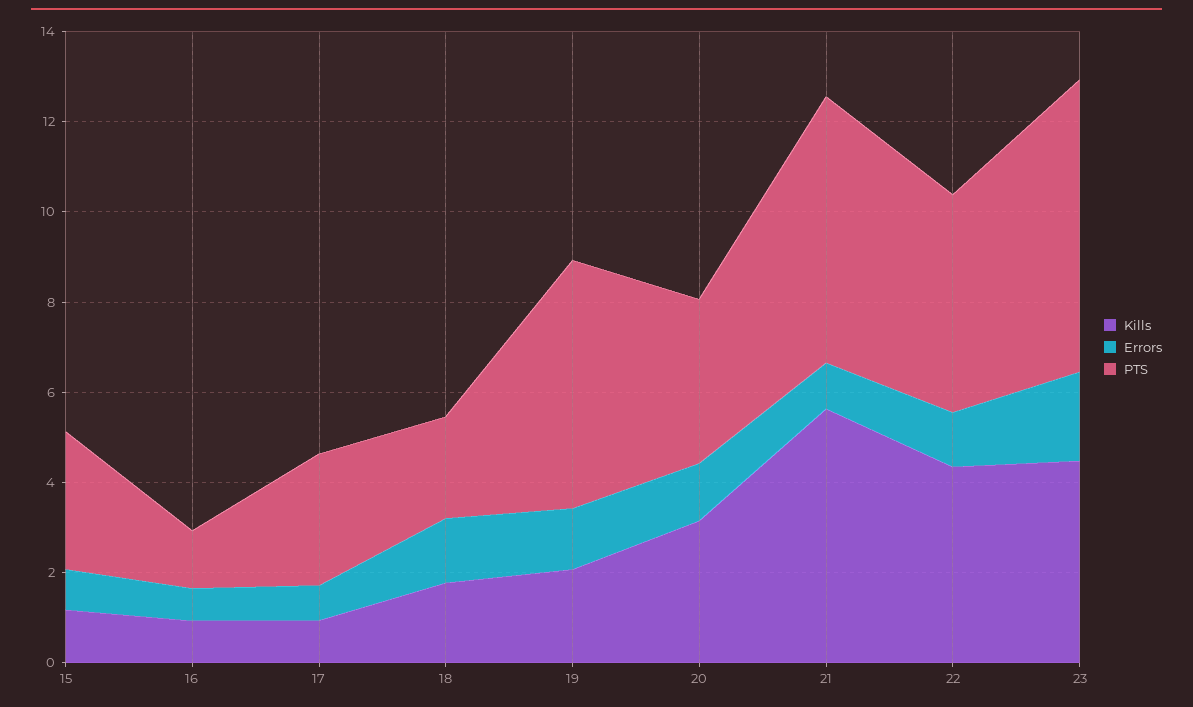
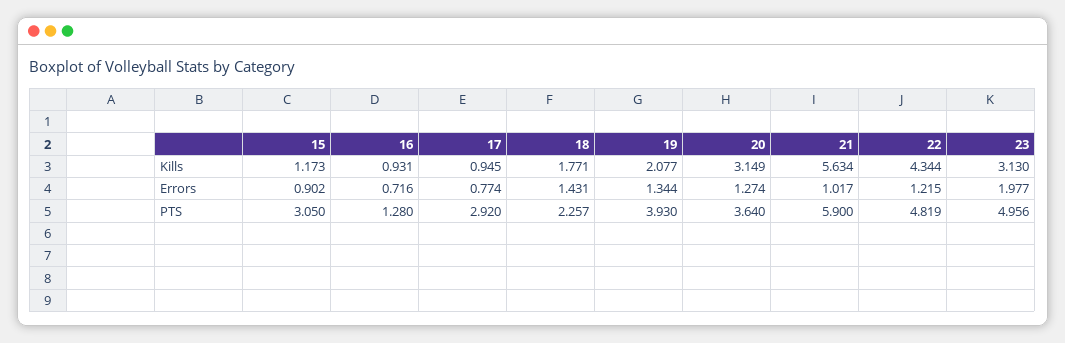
  {
    "Kills": {
      "15": 1.173,
      "16": 0.931,
      "17": 0.945,
      "18": 1.771,
      "19": 2.077,
      "20": 3.149,
      "21": 5.634,
      "22": 4.344,
-     "23": 4.5
+     "23": 3.13
    },
    "Errors": {
      "15": 0.902,
      "16": 0.716,
      "17": 0.774,
      "18": 1.431,
      "19": 1.344,
      "20": 1.274,
      "21": 1.017,
      "22": 1.215,
      "23": 1.977
    },
    "PTS": {
      "15": 3.05,
      "16": 1.28,
      "17": 2.92,
      "18": 2.257,
-     "19": 5.5,
+     "19": 3.93,
      "20": 3.64,
      "21": 5.9,
      "22": 4.819,
-     "23": 6.5
+     "23": 4.956
    }
  }

